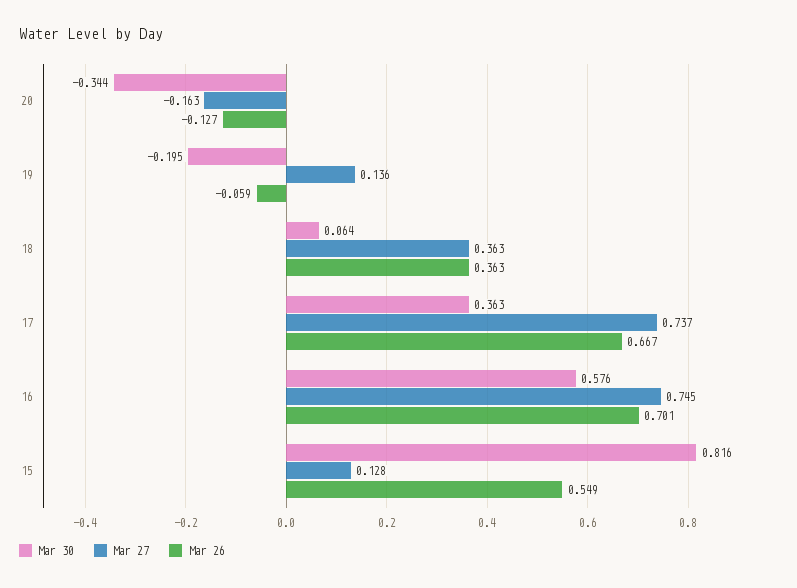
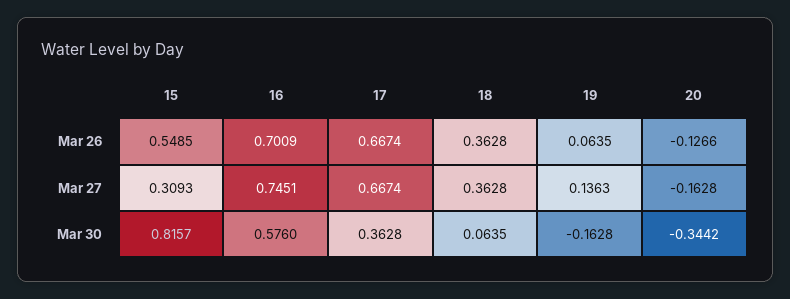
  {
    "Mar 30": {
      "20": -0.3442,
-     "19": -0.195,
+     "19": -0.1628,
      "18": 0.0635,
      "17": 0.3628,
      "16": 0.576,
      "15": 0.8157
    },
    "Mar 27": {
      "20": -0.1628,
      "19": 0.1363,
      "18": 0.3628,
-     "17": 0.737,
+     "17": 0.6674,
      "16": 0.7451,
-     "15": 0.128
+     "15": 0.3093
    },
    "Mar 26": {
      "20": -0.1266,
-     "19": -0.059,
+     "19": 0.0635,
      "18": 0.3628,
      "17": 0.6674,
      "16": 0.7009,
      "15": 0.5485
    }
  }

